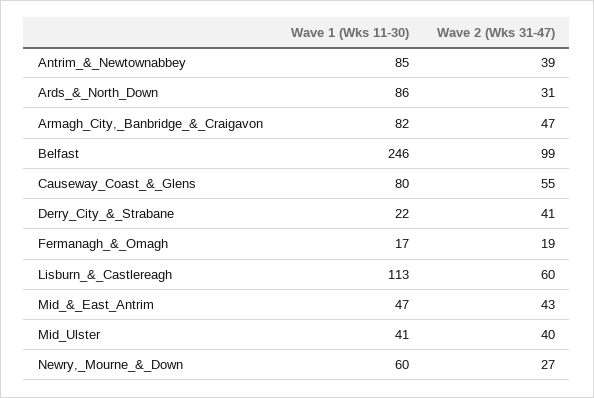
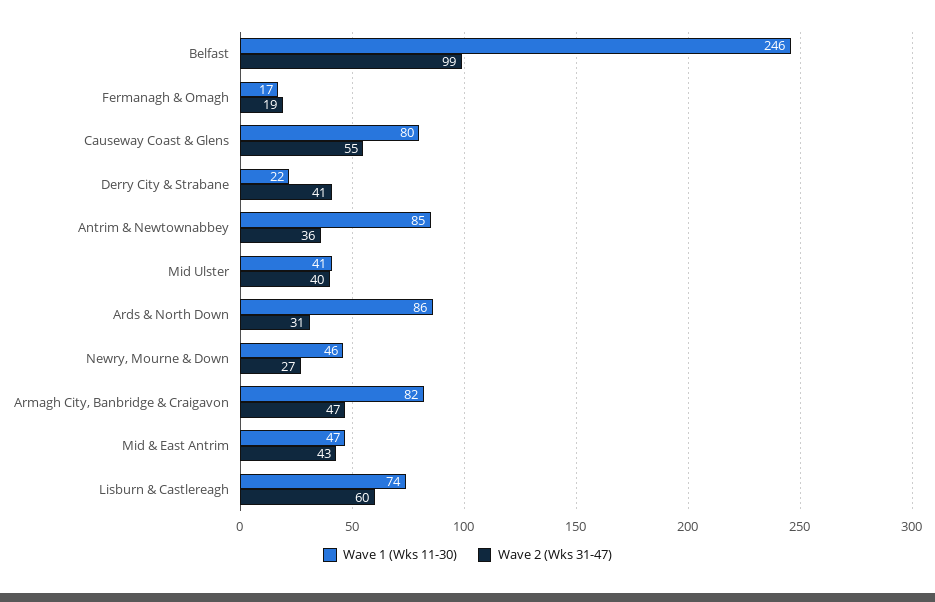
  {
    "Wave 1 (Wks 11-30)": {
      "Antrim_&_Newtownabbey": 85,
      "Ards_&_North_Down": 86,
      "Armagh_City,_Banbridge_&_Craigavon": 82,
      "Belfast": 246,
      "Causeway_Coast_&_Glens": 80,
      "Derry_City_&_Strabane": 22,
      "Fermanagh_&_Omagh": 17,
-     "Lisburn_&_Castlereagh": 113,
+     "Lisburn_&_Castlereagh": 74,
      "Mid_&_East_Antrim": 47,
      "Mid_Ulster": 41,
-     "Newry,_Mourne_&_Down": 60
+     "Newry,_Mourne_&_Down": 46
    },
    "Wave 2 (Wks 31-47)": {
-     "Antrim_&_Newtownabbey": 39,
+     "Antrim_&_Newtownabbey": 36,
      "Ards_&_North_Down": 31,
      "Armagh_City,_Banbridge_&_Craigavon": 47,
      "Belfast": 99,
      "Causeway_Coast_&_Glens": 55,
      "Derry_City_&_Strabane": 41,
      "Fermanagh_&_Omagh": 19,
      "Lisburn_&_Castlereagh": 60,
      "Mid_&_East_Antrim": 43,
      "Mid_Ulster": 40,
      "Newry,_Mourne_&_Down": 27
    }
  }

